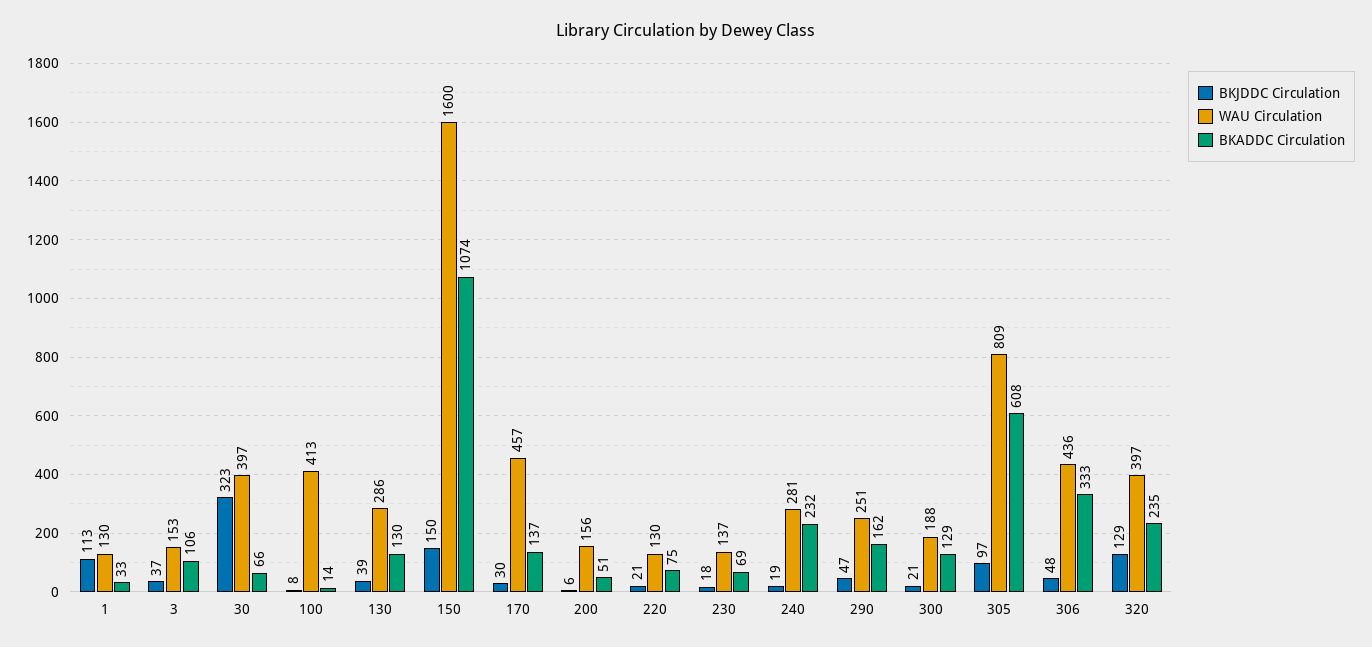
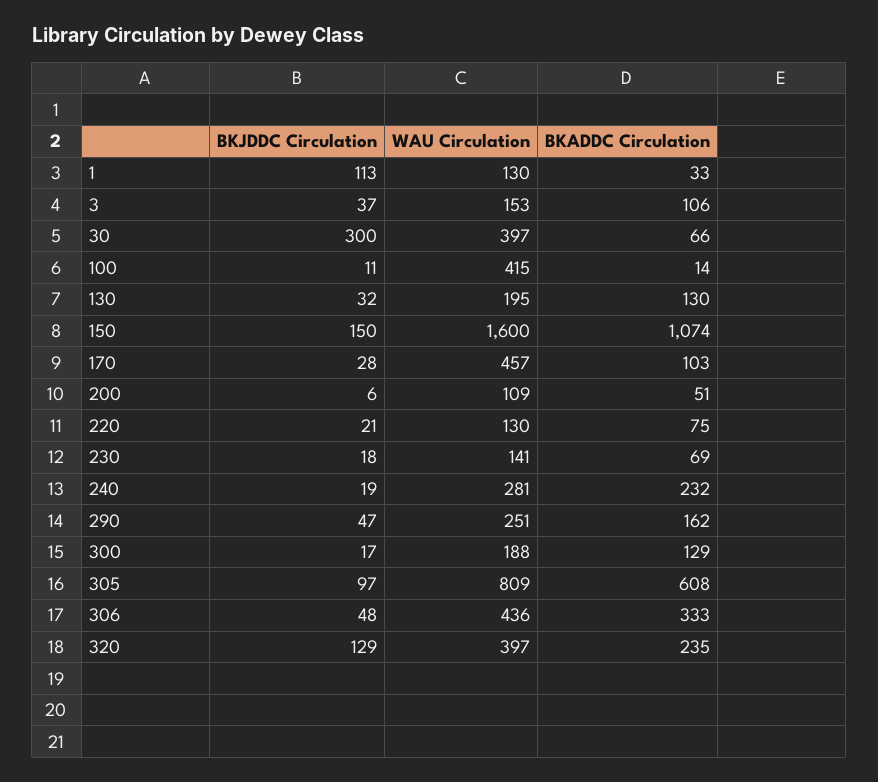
  {
    "BKJDDC Circulation": {
      "1": 113,
      "3": 37,
-     "30": 323,
+     "30": 300,
-     "100": 8,
+     "100": 11,
-     "130": 39,
+     "130": 32,
      "150": 150,
-     "170": 30,
+     "170": 28,
      "200": 6,
      "220": 21,
      "230": 18,
      "240": 19,
      "290": 47,
-     "300": 21,
+     "300": 17,
      "305": 97,
      "306": 48,
      "320": 129
    },
    "WAU Circulation": {
      "1": 130,
      "3": 153,
      "30": 397,
-     "100": 413,
+     "100": 415,
-     "130": 286,
+     "130": 195,
      "150": 1600,
      "170": 457,
-     "200": 156,
+     "200": 109,
      "220": 130,
-     "230": 137,
+     "230": 141,
      "240": 281,
      "290": 251,
      "300": 188,
      "305": 809,
      "306": 436,
      "320": 397
    },
    "BKADDC Circulation": {
      "1": 33,
      "3": 106,
      "30": 66,
      "100": 14,
      "130": 130,
      "150": 1074,
-     "170": 137,
+     "170": 103,
      "200": 51,
      "220": 75,
      "230": 69,
      "240": 232,
      "290": 162,
      "300": 129,
      "305": 608,
      "306": 333,
      "320": 235
    }
  }

